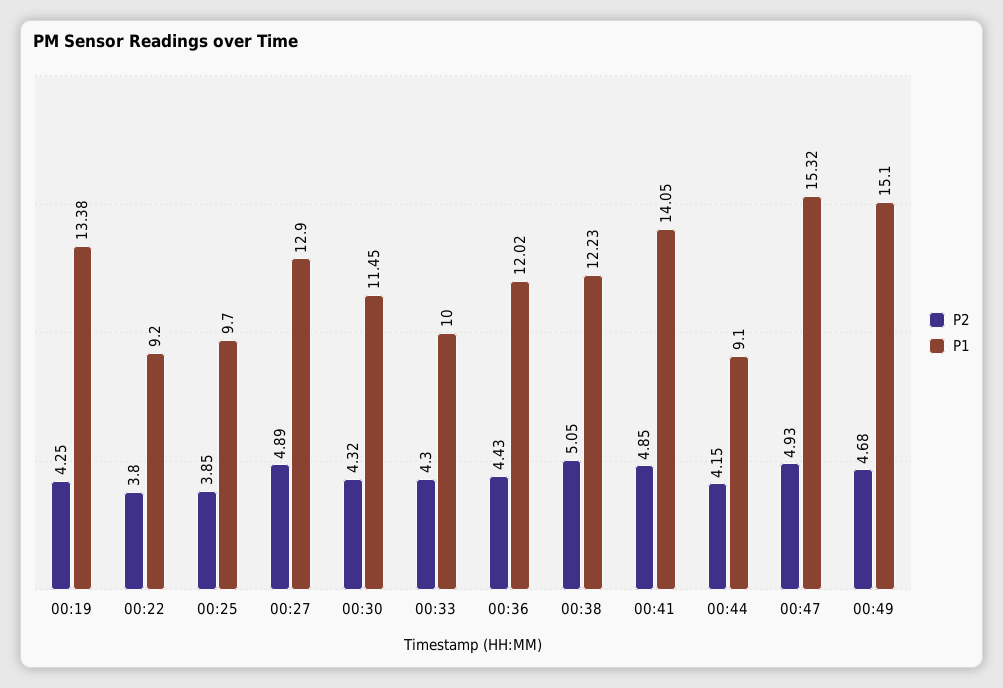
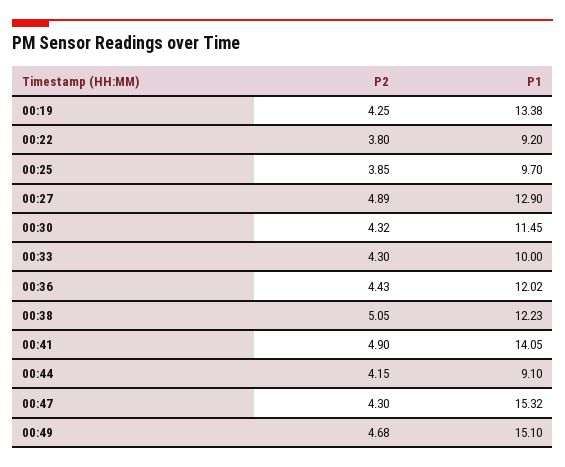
  {
    "P2": {
      "00:19": 4.25,
      "00:22": 3.8,
      "00:25": 3.85,
      "00:27": 4.89,
      "00:30": 4.32,
      "00:33": 4.3,
      "00:36": 4.43,
      "00:38": 5.05,
-     "00:41": 4.85,
+     "00:41": 4.9,
      "00:44": 4.15,
-     "00:47": 4.93,
+     "00:47": 4.3,
      "00:49": 4.68
    },
    "P1": {
      "00:19": 13.38,
      "00:22": 9.2,
      "00:25": 9.7,
      "00:27": 12.9,
      "00:30": 11.45,
      "00:33": 10,
      "00:36": 12.02,
      "00:38": 12.23,
      "00:41": 14.05,
      "00:44": 9.1,
      "00:47": 15.32,
      "00:49": 15.1
    }
  }

